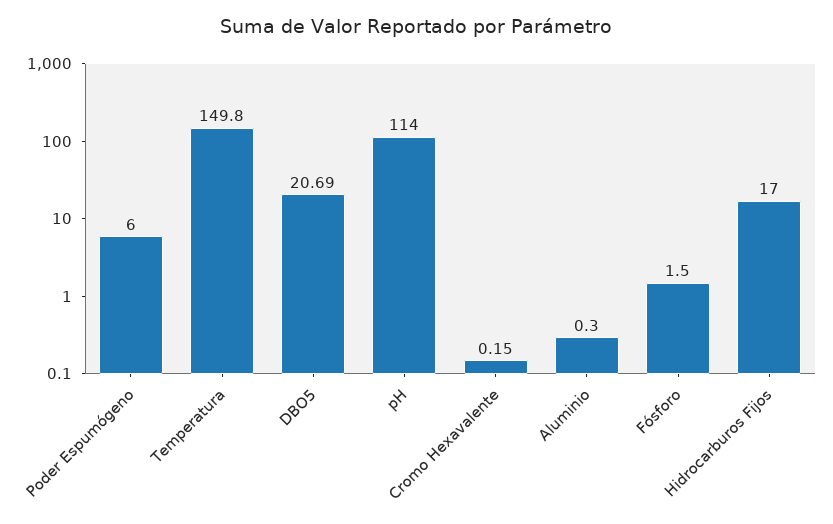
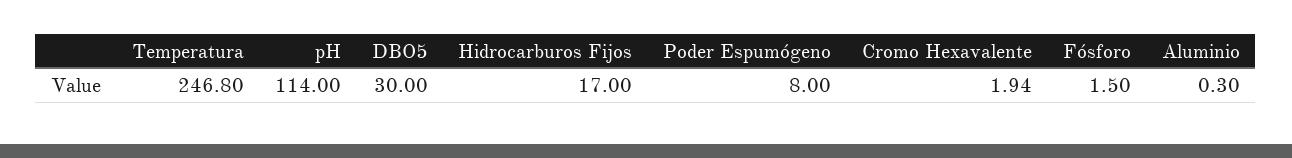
  {
-   "Poder Espumógeno": 6,
+   "Poder Espumógeno": 8,
-   "Temperatura": 149.8,
+   "Temperatura": 246.8,
-   "DBO5": 20.69,
+   "DBO5": 30,
    "pH": 114,
-   "Cromo Hexavalente": 0.15,
+   "Cromo Hexavalente": 1.94,
    "Aluminio": 0.3,
    "Fósforo": 1.5,
    "Hidrocarburos Fijos": 17
  }

